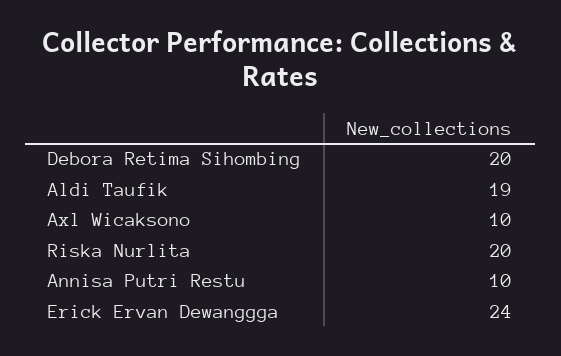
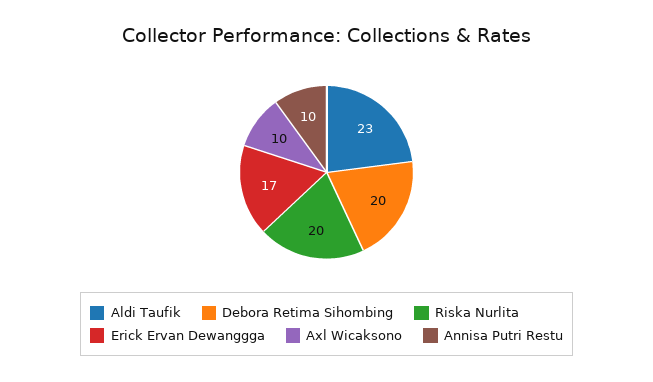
  {
    "Debora Retima Sihombing": 20,
-   "Aldi Taufik": 19,
+   "Aldi Taufik": 23,
    "Axl Wicaksono": 10,
    "Riska Nurlita": 20,
    "Annisa Putri Restu": 10,
-   "Erick Ervan Dewanggga": 24
+   "Erick Ervan Dewanggga": 17
  }

